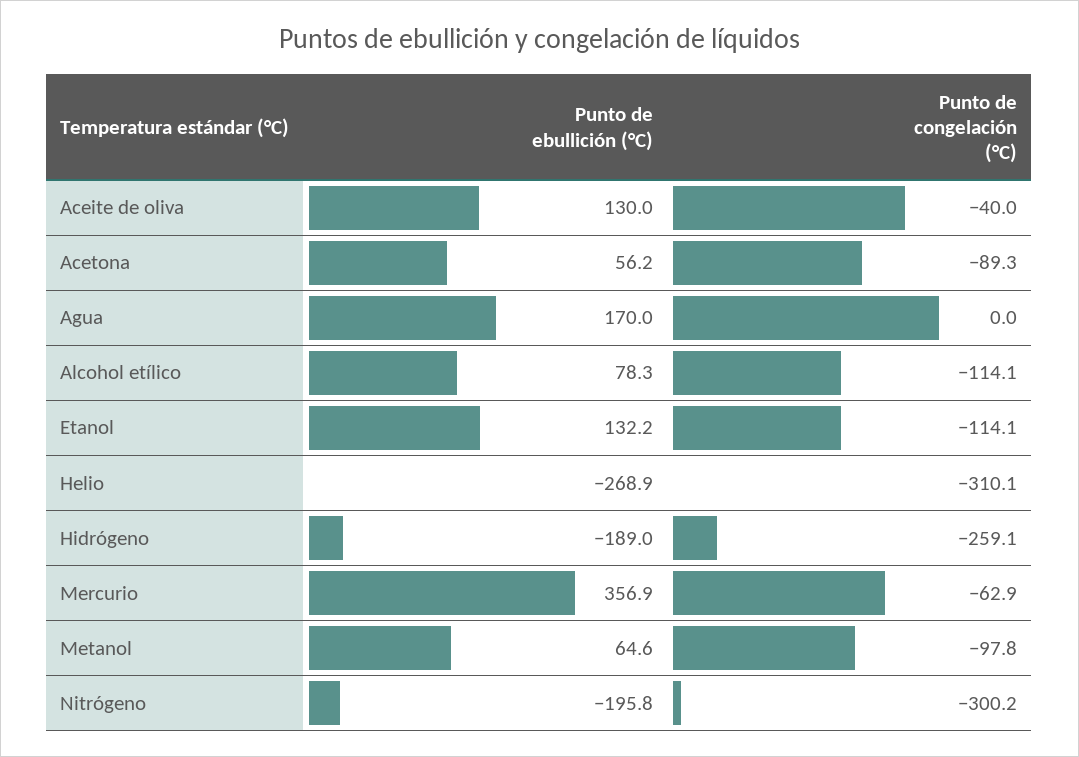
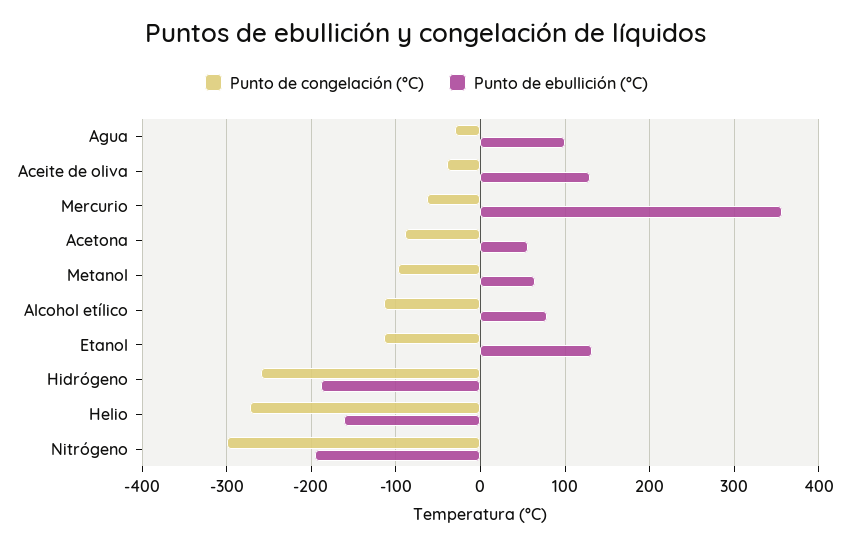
  {
    "Punto de ebullición (°C)": {
      "Aceite de oliva": 130,
      "Acetona": 56.2,
-     "Agua": 170,
+     "Agua": 100,
      "Alcohol etílico": 78.3,
      "Etanol": 132.2,
-     "Helio": -268.9,
+     "Helio": -160,
      "Hidrógeno": -189,
      "Mercurio": 356.9,
      "Metanol": 64.6,
      "Nitrógeno": -195.8
    },
    "Punto de congelación (°C)": {
      "Aceite de oliva": -40,
      "Acetona": -89.3,
-     "Agua": 0,
+     "Agua": -30,
      "Alcohol etílico": -114.1,
      "Etanol": -114.1,
-     "Helio": -310.1,
+     "Helio": -270,
      "Hidrógeno": -259.1,
      "Mercurio": -62.9,
      "Metanol": -97.8,
      "Nitrógeno": -300.2
    }
  }

